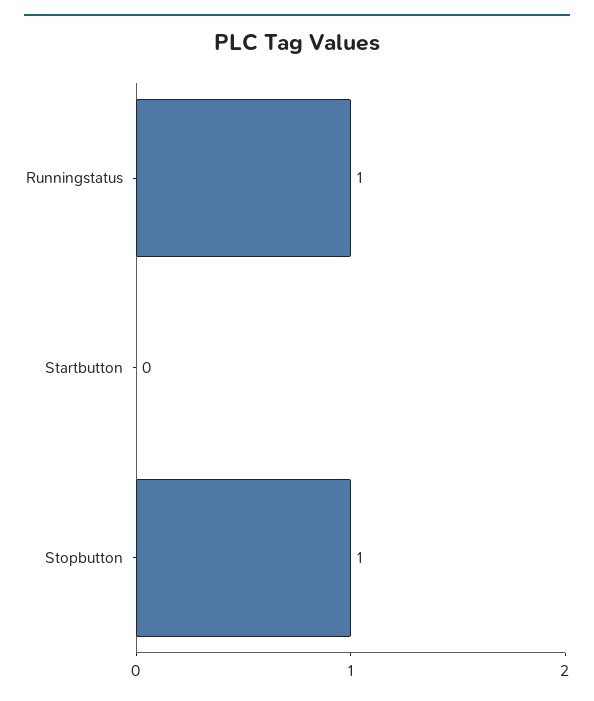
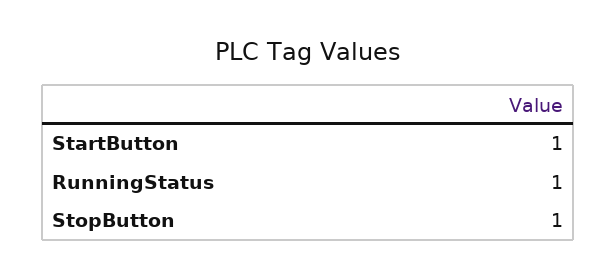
  {
    "Runningstatus": 1,
-   "Startbutton": 0,
+   "Startbutton": 1,
    "Stopbutton": 1
  }

